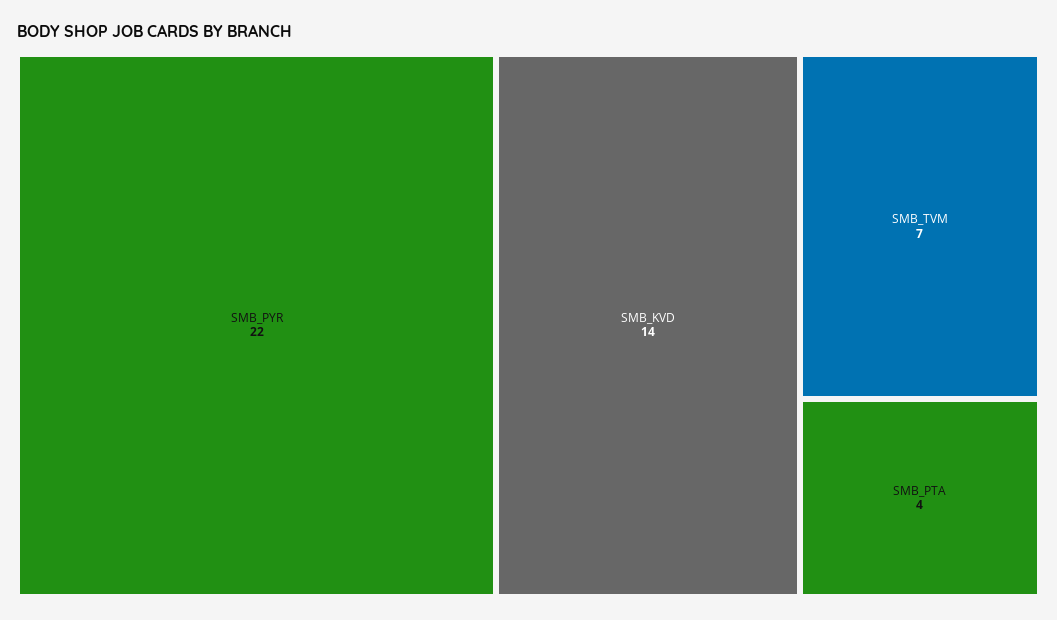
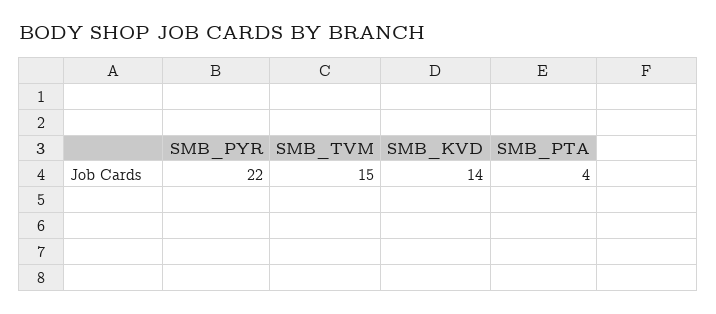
  {
    "SMB_PYR": 22,
    "SMB_KVD": 14,
-   "SMB_TVM": 7,
+   "SMB_TVM": 15,
    "SMB_PTA": 4
  }

